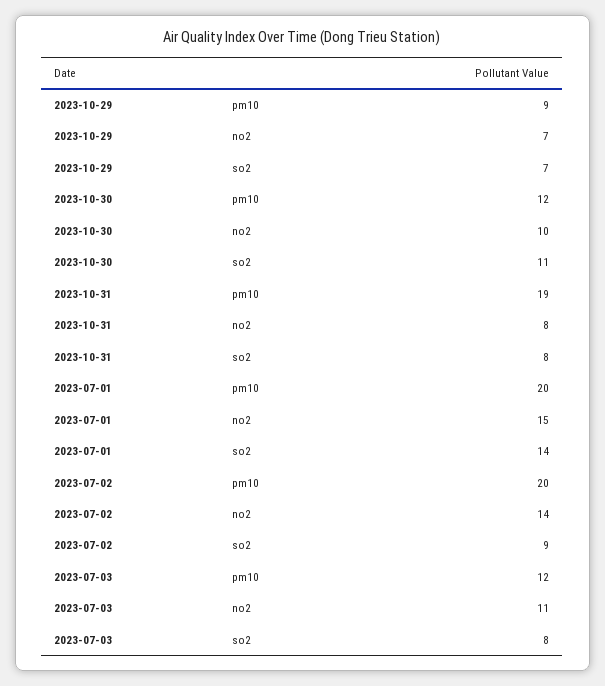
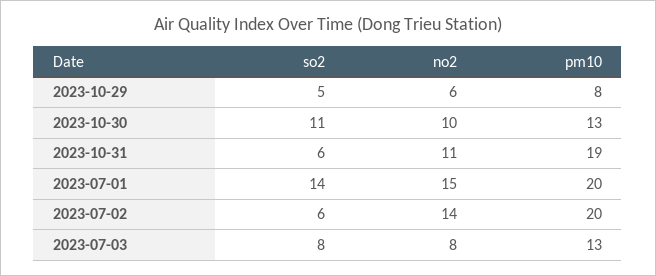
  {
    "2023-10-29": {
-     "pm10": 9,
+     "pm10": 8,
-     "no2": 7,
+     "no2": 6,
-     "so2": 7
+     "so2": 5
    },
    "2023-10-30": {
-     "pm10": 12,
+     "pm10": 13,
      "no2": 10,
      "so2": 11
    },
    "2023-10-31": {
      "pm10": 19,
-     "no2": 8,
+     "no2": 11,
-     "so2": 8
+     "so2": 6
    },
    "2023-07-01": {
      "pm10": 20,
      "no2": 15,
      "so2": 14
    },
    "2023-07-02": {
      "pm10": 20,
      "no2": 14,
-     "so2": 9
+     "so2": 6
    },
    "2023-07-03": {
-     "pm10": 12,
+     "pm10": 13,
-     "no2": 11,
+     "no2": 8,
      "so2": 8
    }
  }

